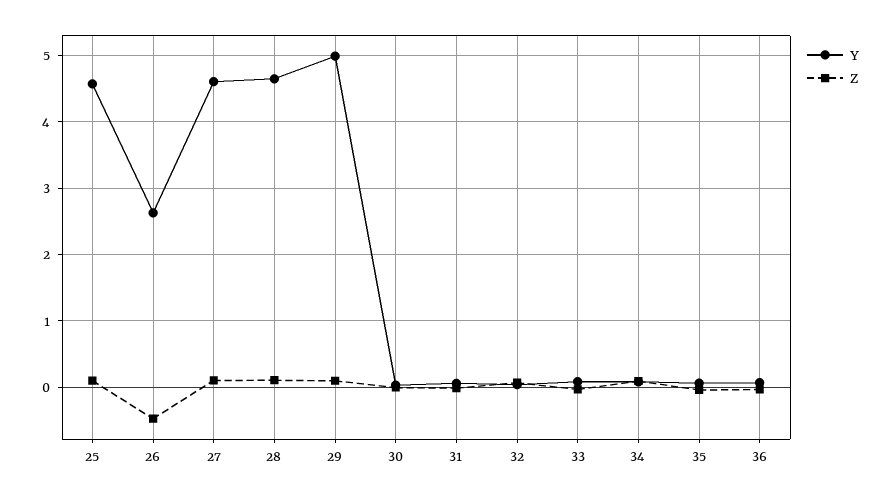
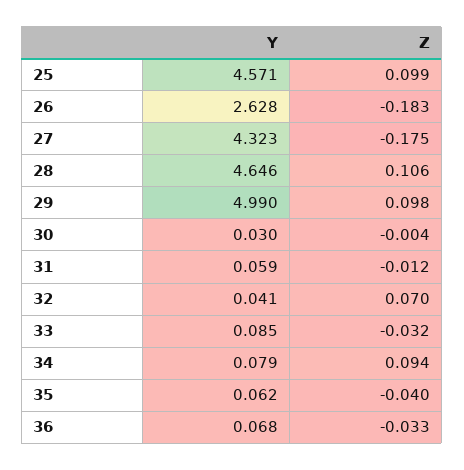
  {
    "Y": {
      "25": 4.571,
      "26": 2.628,
-     "27": 4.6,
+     "27": 4.323,
      "28": 4.646,
      "29": 4.99,
      "30": 0.03,
      "31": 0.059,
      "32": 0.041,
      "33": 0.085,
      "34": 0.079,
      "35": 0.062,
      "36": 0.068
    },
    "Z": {
      "25": 0.099,
-     "26": -0.5,
+     "26": -0.183,
-     "27": 0.1,
+     "27": -0.175,
      "28": 0.106,
      "29": 0.098,
      "30": -0.004,
      "31": -0.012,
      "32": 0.07,
      "33": -0.032,
      "34": 0.094,
      "35": -0.04,
      "36": -0.033
    }
  }

